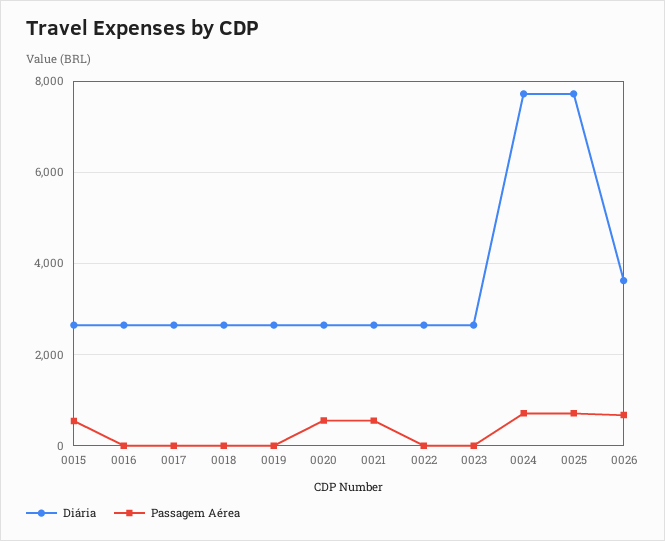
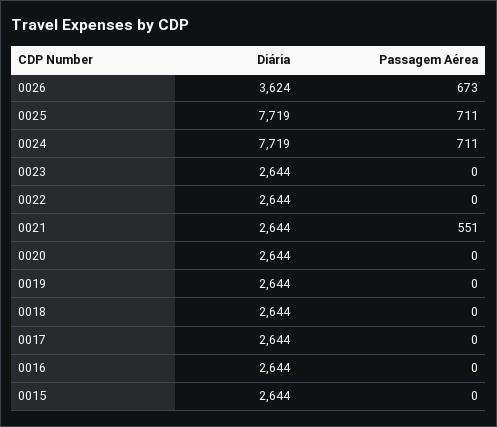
  {
    "Diária": {
      "0015": 2644,
      "0016": 2644,
      "0017": 2644,
      "0018": 2644,
      "0019": 2644,
      "0020": 2644,
      "0021": 2644,
      "0022": 2644,
      "0023": 2644,
      "0024": 7719,
      "0025": 7719,
      "0026": 3624
    },
    "Passagem Aérea": {
-     "0015": 600,
+     "0015": 0,
      "0016": 0,
      "0017": 0,
      "0018": 0,
      "0019": 0,
-     "0020": 600,
+     "0020": 0,
      "0021": 551,
      "0022": 0,
      "0023": 0,
      "0024": 711,
      "0025": 711,
      "0026": 673
    }
  }

